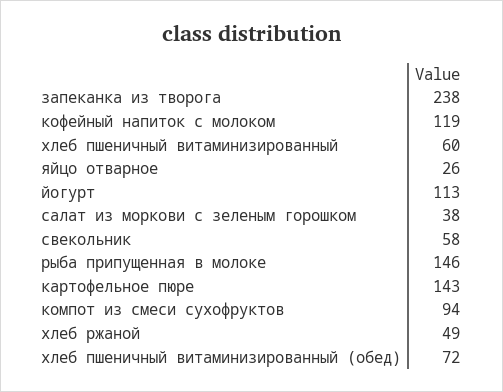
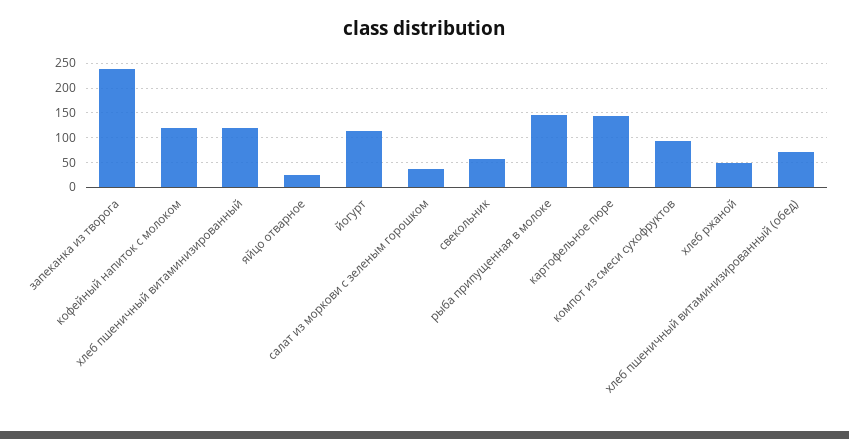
  {
    "запеканка из творога": 238,
    "кофейный напиток с молоком": 119,
-   "хлеб пшеничный витаминизированный": 60,
+   "хлеб пшеничный витаминизированный": 125,
    "яйцо отварное": 26,
    "йогурт": 113,
    "салат из моркови с зеленым горошком": 38,
    "свекольник": 58,
    "рыба припущенная в молоке": 146,
    "картофельное пюре": 143,
    "компот из смеси сухофруктов": 94,
    "хлеб ржаной": 49,
    "хлеб пшеничный витаминизированный (обед)": 72
  }

